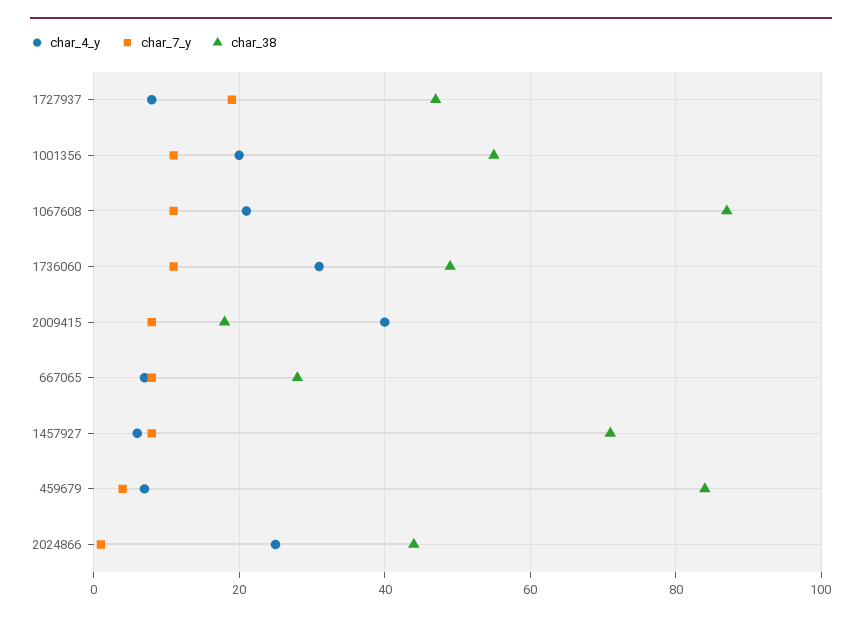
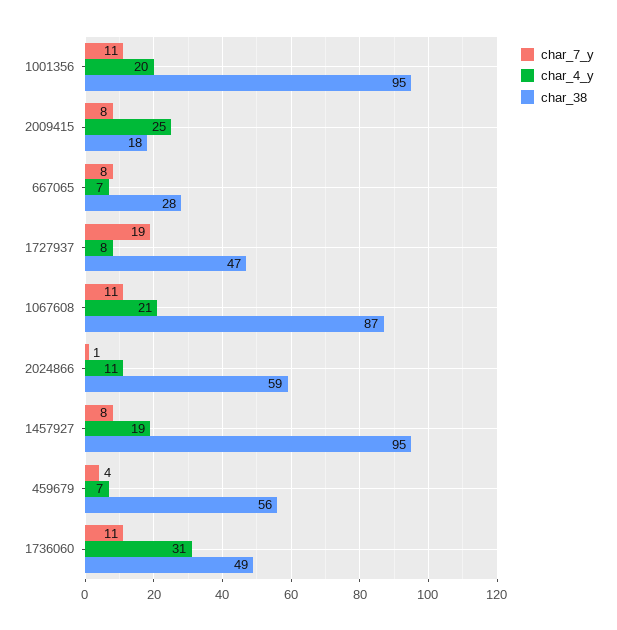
  {
    "char_4_y": {
      "1727937": 8,
      "1001356": 20,
      "1067608": 21,
      "1736060": 31,
-     "2009415": 40,
+     "2009415": 25,
      "667065": 7,
-     "1457927": 5,
+     "1457927": 19,
      "459679": 7,
-     "2024866": 25
+     "2024866": 11
    },
    "char_7_y": {
      "1727937": 19,
      "1001356": 11,
      "1067608": 11,
      "1736060": 11,
      "2009415": 8,
      "667065": 8,
      "1457927": 8,
      "459679": 4,
      "2024866": 1
    },
    "char_38": {
      "1727937": 47,
-     "1001356": 55,
+     "1001356": 95,
      "1067608": 87,
      "1736060": 49,
      "2009415": 18,
      "667065": 28,
-     "1457927": 70,
+     "1457927": 95,
-     "459679": 85,
+     "459679": 56,
-     "2024866": 45
+     "2024866": 59
    }
  }

